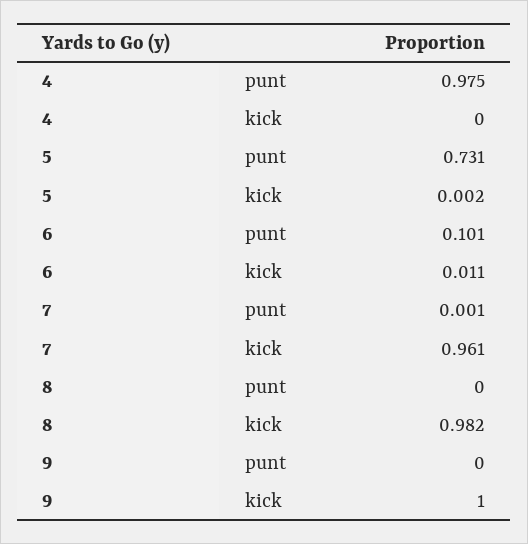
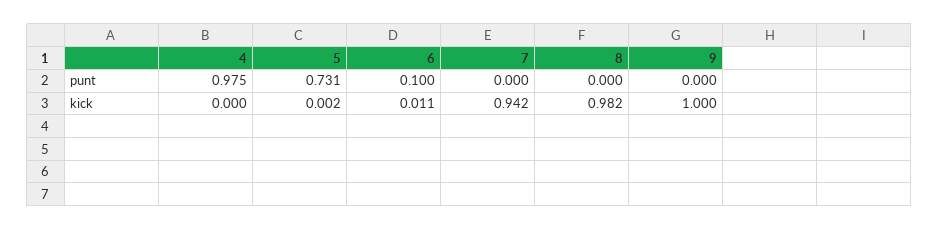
  {
    "4": {
      "punt": 0.975,
      "kick": 0
    },
    "5": {
      "punt": 0.731,
      "kick": 0.002
    },
    "6": {
-     "punt": 0.101,
+     "punt": 0.1,
      "kick": 0.011
    },
    "7": {
-     "punt": 0.001,
+     "punt": 0,
-     "kick": 0.961
+     "kick": 0.942
    },
    "8": {
      "punt": 0,
      "kick": 0.982
    },
    "9": {
      "punt": 0,
      "kick": 1
    }
  }

